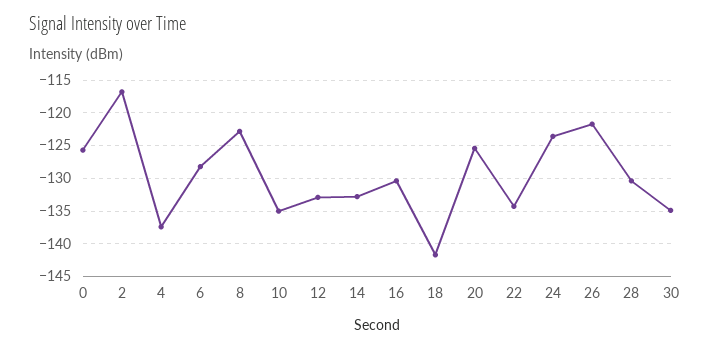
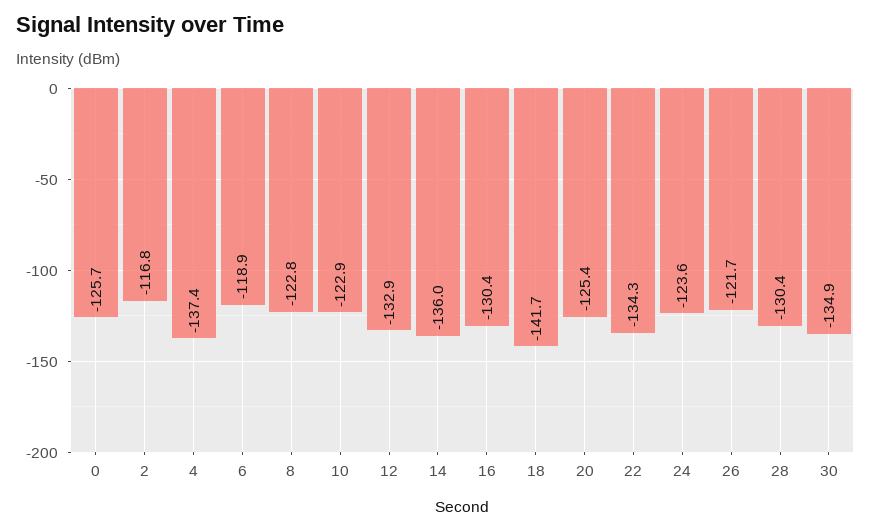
  {
    "0": -125.7,
    "2": -116.8,
    "4": -137.4,
-   "6": -128,
+   "6": -118.9,
    "8": -122.8,
-   "10": -135,
+   "10": -122.9,
    "12": -132.9,
-   "14": -133,
+   "14": -136,
    "16": -130.4,
    "18": -141.7,
    "20": -125.4,
    "22": -134.3,
    "24": -123.6,
    "26": -121.7,
    "28": -130.4,
    "30": -134.9
  }

